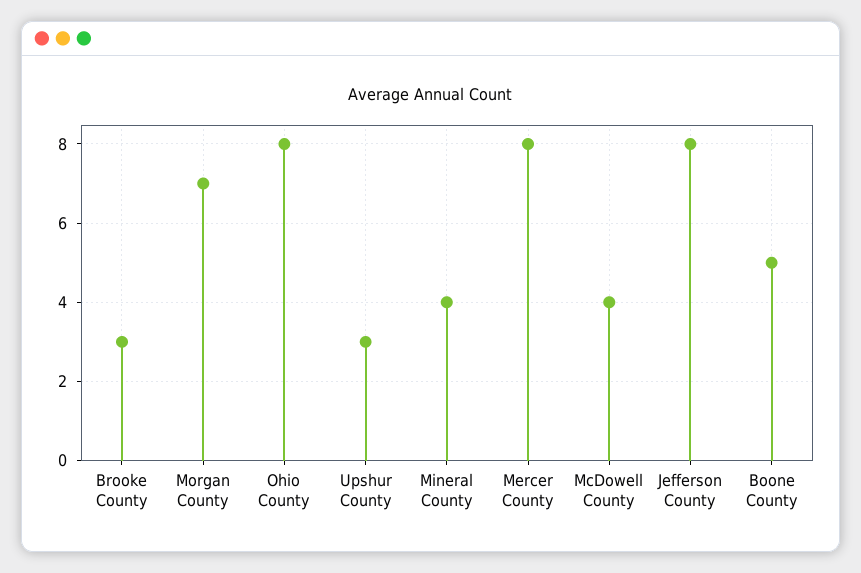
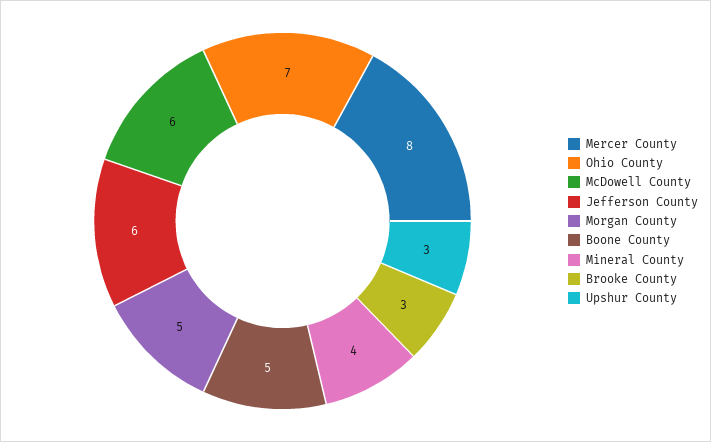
  {
    "Brooke County": 3,
-   "Morgan County": 7,
+   "Morgan County": 5,
-   "Ohio County": 8,
+   "Ohio County": 7,
    "Upshur County": 3,
    "Mineral County": 4,
    "Mercer County": 8,
-   "McDowell County": 4,
+   "McDowell County": 6,
-   "Jefferson County": 8,
+   "Jefferson County": 6,
    "Boone County": 5
  }

